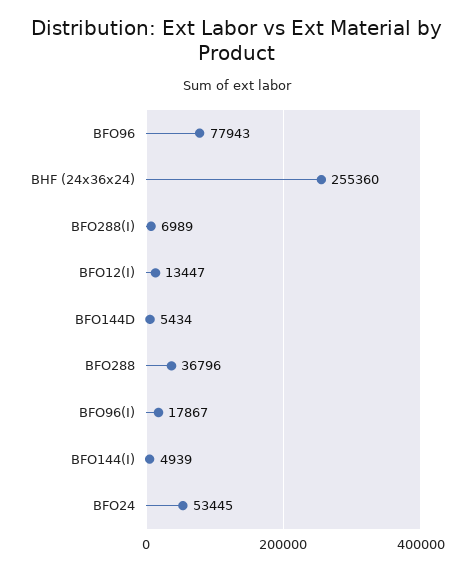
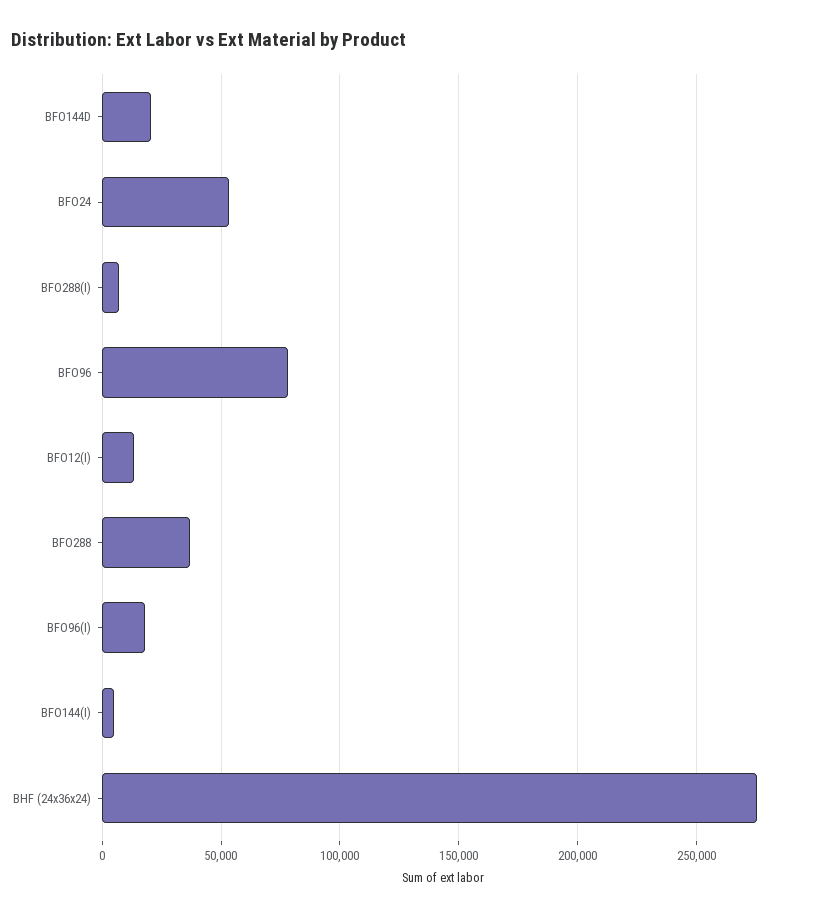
  {
    "BFO96": 77943,
-   "BHF (24x36x24)": 255360,
+   "BHF (24x36x24)": 275000,
    "BFO288(I)": 6989,
    "BFO12(I)": 13447,
-   "BFO144D": 5434,
+   "BFO144D": 20000,
    "BFO288": 36796,
    "BFO96(I)": 17867,
    "BFO144(I)": 4939,
    "BFO24": 53445
  }

